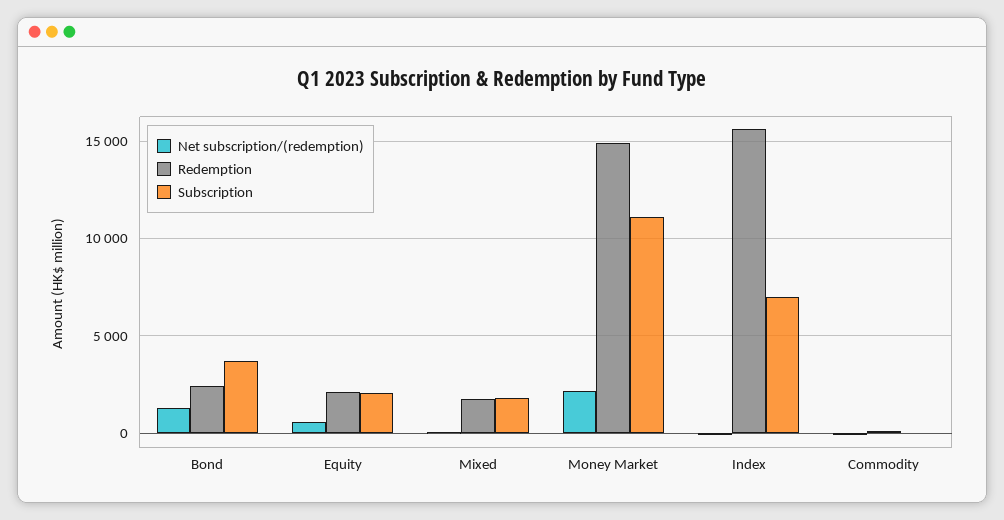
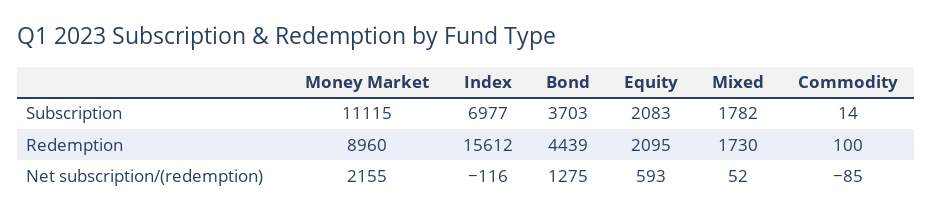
  {
    "Net subscription/(redemption)": {
      "Bond": 1275,
      "Equity": 593,
      "Mixed": 52,
      "Money Market": 2155,
      "Index": -116,
      "Commodity": -85
    },
    "Redemption": {
-     "Bond": 2500,
+     "Bond": 4439,
      "Equity": 2095,
      "Mixed": 1730,
-     "Money Market": 15000,
+     "Money Market": 8960,
      "Index": 15612,
      "Commodity": 100
    },
    "Subscription": {
      "Bond": 3703,
      "Equity": 2083,
      "Mixed": 1782,
      "Money Market": 11115,
      "Index": 6977,
      "Commodity": 14
    }
  }

